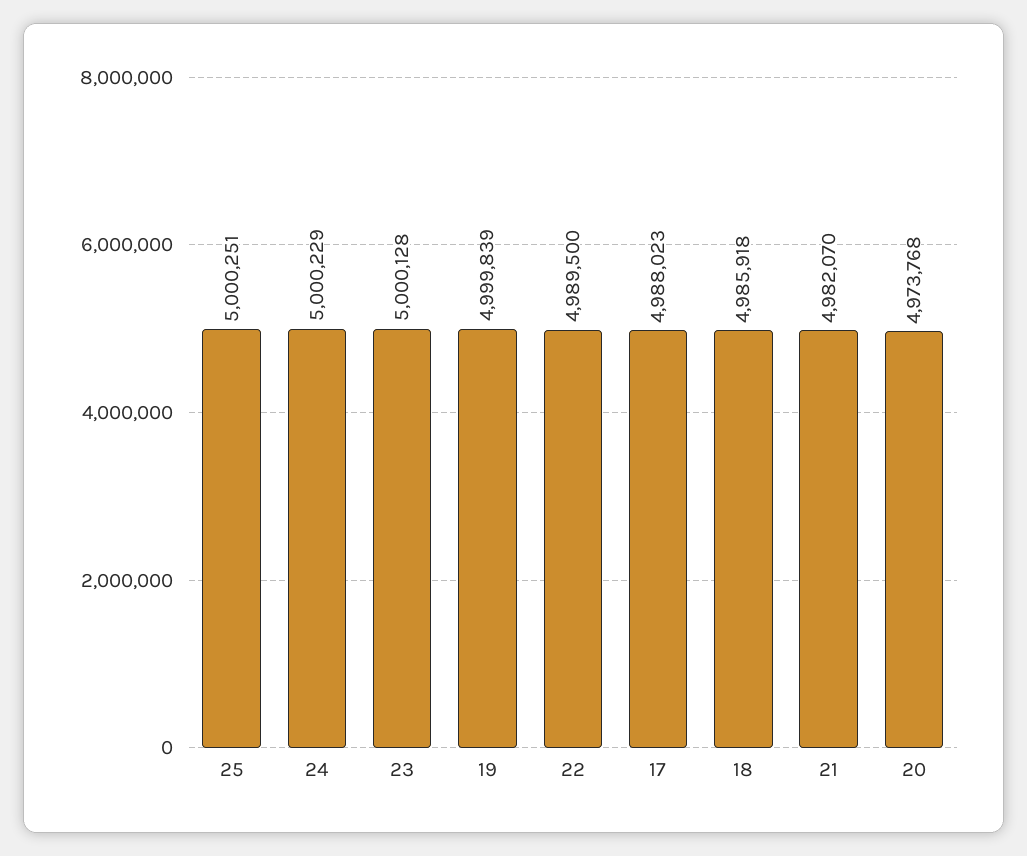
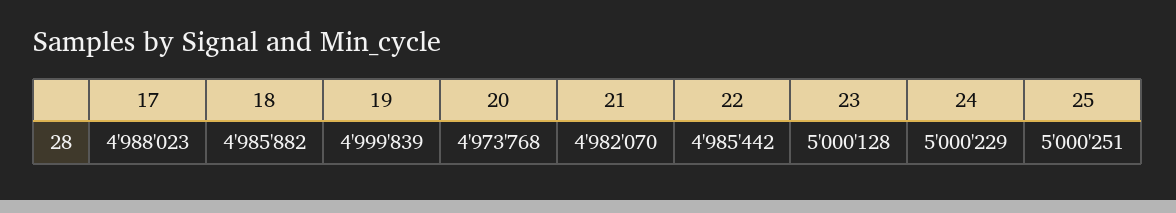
  {
    "25": 5000251,
    "24": 5000229,
    "23": 5000128,
    "19": 4999839,
-   "22": 4989500,
+   "22": 4985442,
    "17": 4988023,
-   "18": 4985918,
+   "18": 4985882,
    "21": 4982070,
    "20": 4973768
  }

